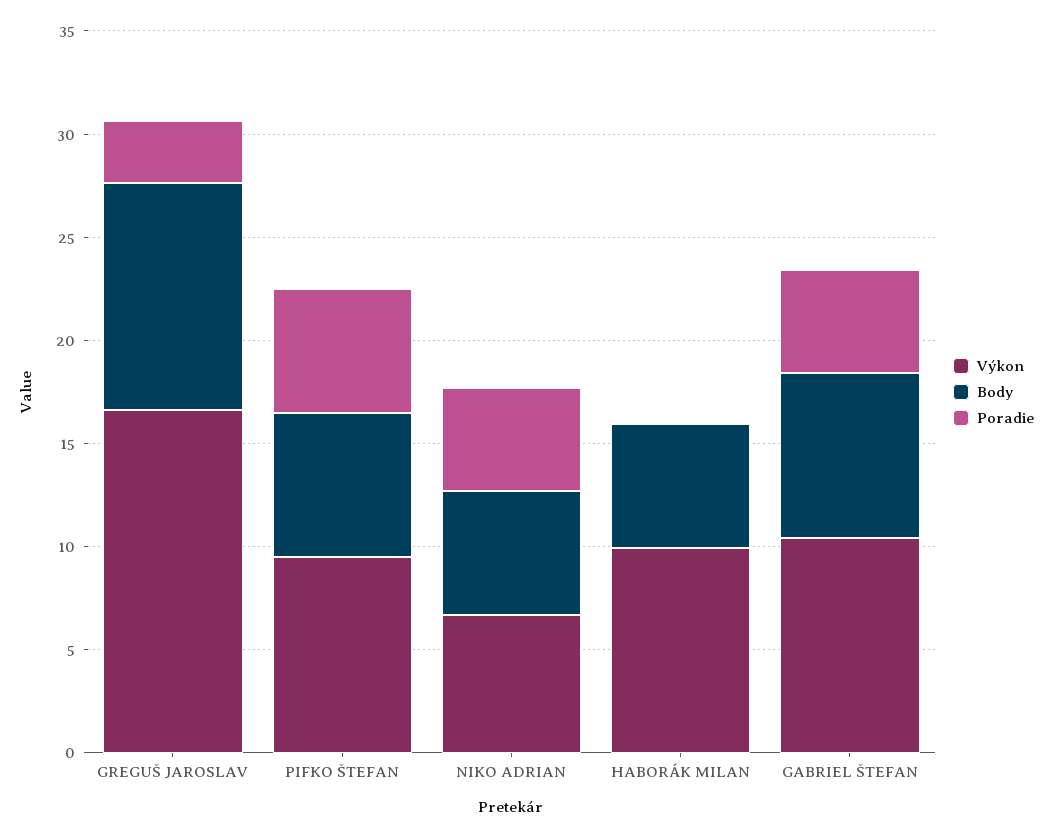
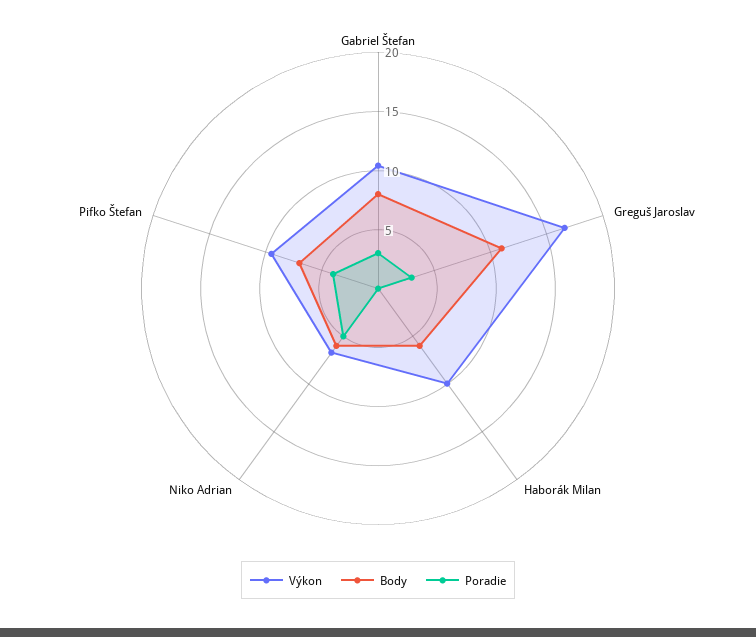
  {
    "Výkon": {
      "GREGUŠ JAROSLAV": 17,
      "PIFKO ŠTEFAN": 10,
      "NIKO ADRIAN": 7,
      "HABORÁK MILAN": 10,
      "GABRIEL ŠTEFAN": 10
    },
    "Body": {
      "GREGUŠ JAROSLAV": 11,
      "PIFKO ŠTEFAN": 7,
      "NIKO ADRIAN": 6,
      "HABORÁK MILAN": 6,
      "GABRIEL ŠTEFAN": 8
    },
    "Poradie": {
      "GREGUŠ JAROSLAV": 3,
-     "PIFKO ŠTEFAN": 6,
+     "PIFKO ŠTEFAN": 4,
      "NIKO ADRIAN": 5,
      "HABORÁK MILAN": 0,
-     "GABRIEL ŠTEFAN": 5
+     "GABRIEL ŠTEFAN": 3
    }
  }

